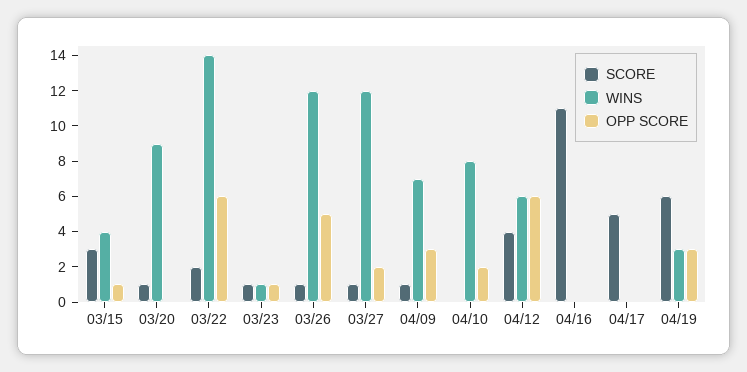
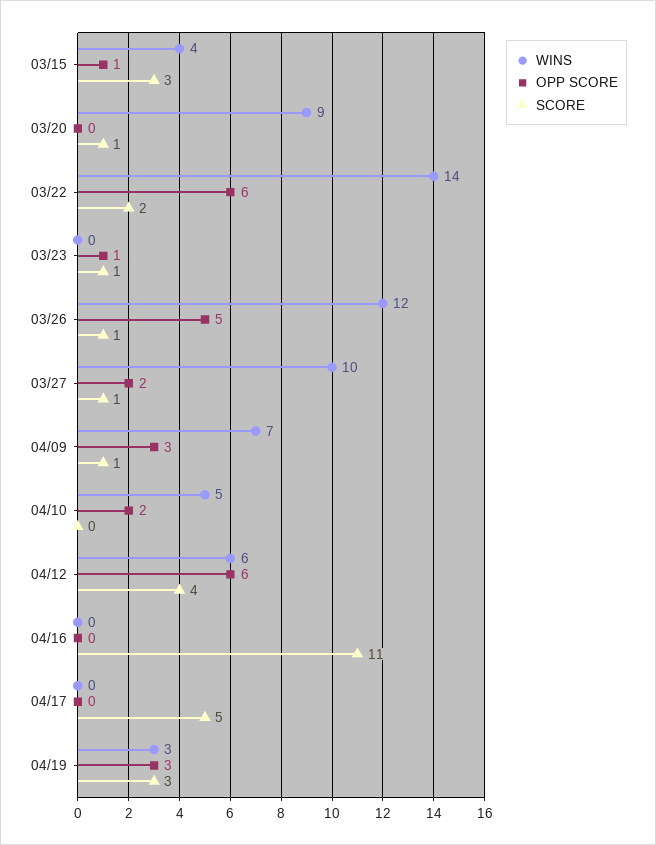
  {
    "SCORE": {
      "03/15": 3,
      "03/20": 1,
      "03/22": 2,
      "03/23": 1,
      "03/26": 1,
      "03/27": 1,
      "04/09": 1,
      "04/10": 0,
      "04/12": 4,
      "04/16": 11,
      "04/17": 5,
-     "04/19": 6
+     "04/19": 3
    },
    "WINS": {
      "03/15": 4,
      "03/20": 9,
      "03/22": 14,
-     "03/23": 1,
+     "03/23": 0,
      "03/26": 12,
-     "03/27": 12,
+     "03/27": 10,
      "04/09": 7,
-     "04/10": 8,
+     "04/10": 5,
      "04/12": 6,
      "04/16": 0,
      "04/17": 0,
      "04/19": 3
    },
    "OPP SCORE": {
      "03/15": 1,
      "03/20": 0,
      "03/22": 6,
      "03/23": 1,
      "03/26": 5,
      "03/27": 2,
      "04/09": 3,
      "04/10": 2,
      "04/12": 6,
      "04/16": 0,
      "04/17": 0,
      "04/19": 3
    }
  }

